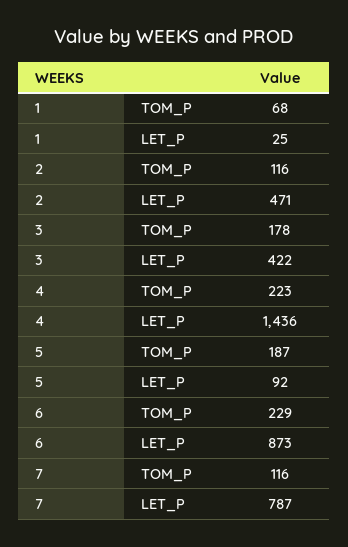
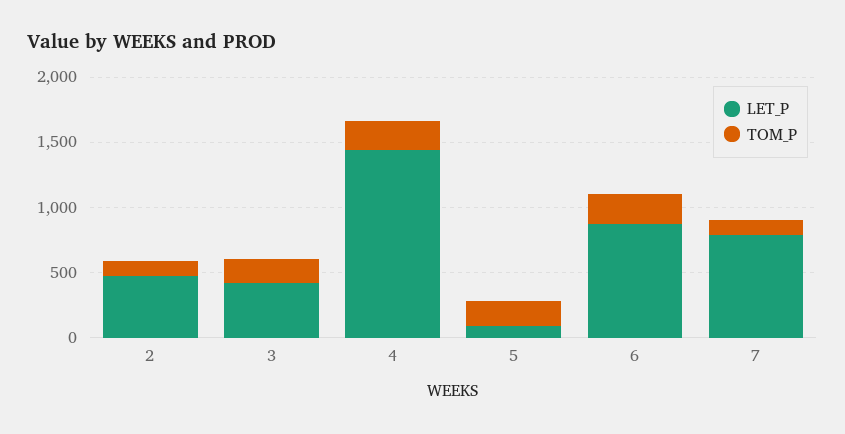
  {
    "TOM_P": {
-     "1": 68,
      "2": 116,
      "3": 178,
      "4": 223,
      "5": 187,
      "6": 229,
      "7": 116
    },
    "LET_P": {
-     "1": 25,
      "2": 471,
      "3": 422,
      "4": 1436,
      "5": 92,
      "6": 873,
      "7": 787
    }
  }

